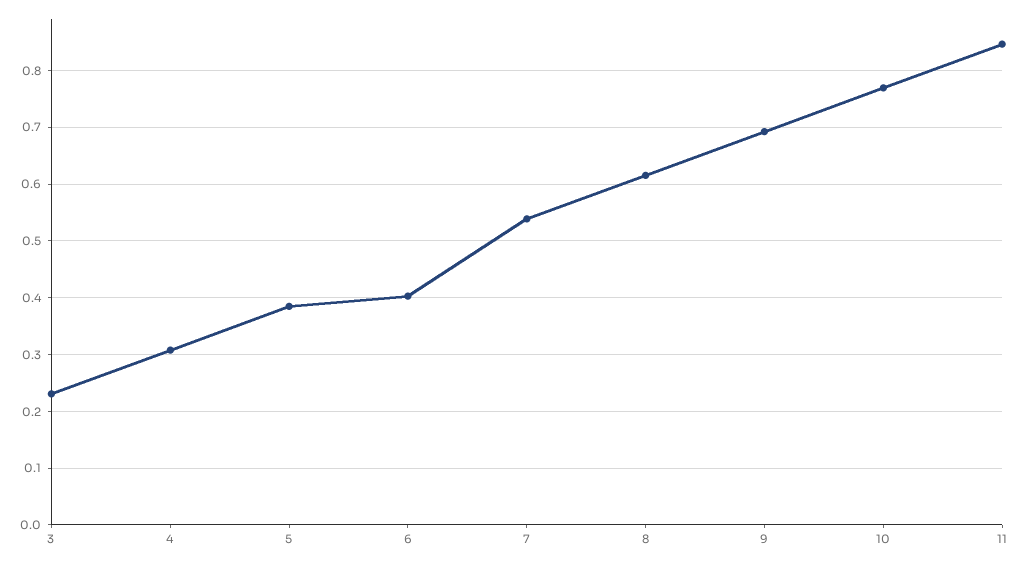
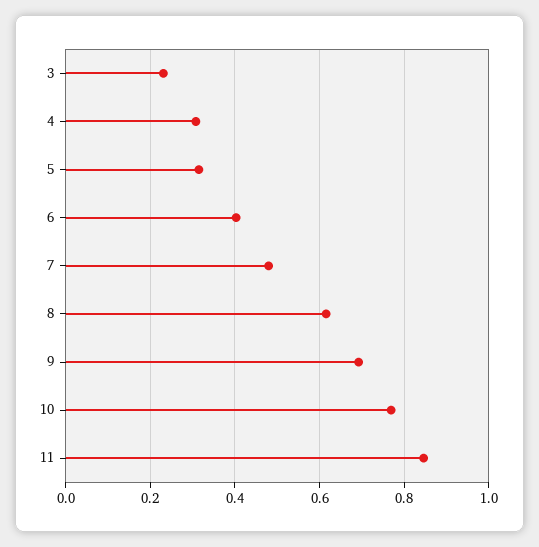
  {
    "3": 0.24,
    "4": 0.3,
-   "5": 0.38,
+   "5": 0.32,
    "6": 0.4,
-   "7": 0.54,
+   "7": 0.48,
    "8": 0.62,
    "9": 0.7,
    "10": 0.76,
    "11": 0.84
  }

